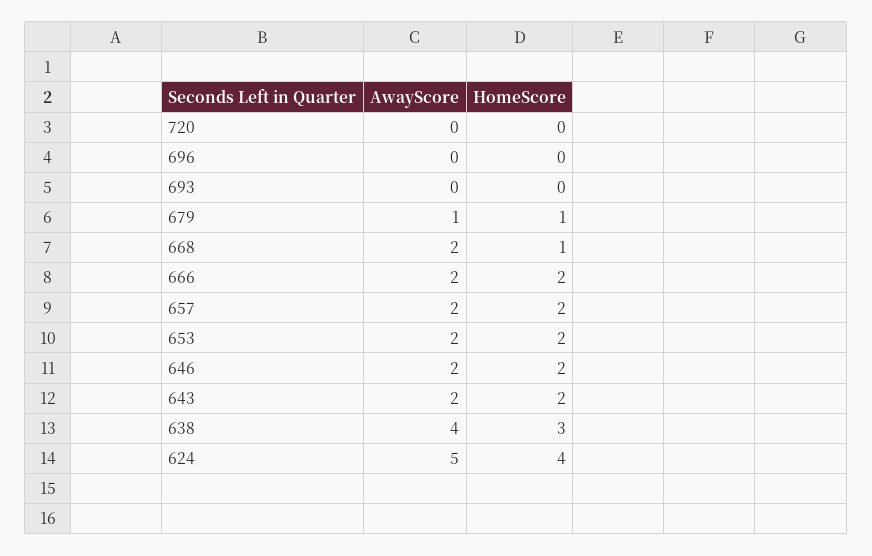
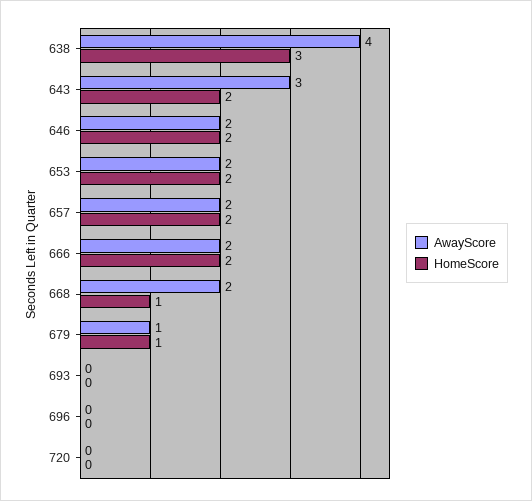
  {
    "AwayScore": {
      "720": 0,
      "696": 0,
      "693": 0,
      "679": 1,
      "668": 2,
      "666": 2,
      "657": 2,
      "653": 2,
      "646": 2,
-     "643": 2,
+     "643": 3,
-     "638": 4,
+     "638": 4
-     "624": 5
    },
    "HomeScore": {
      "720": 0,
      "696": 0,
      "693": 0,
      "679": 1,
      "668": 1,
      "666": 2,
      "657": 2,
      "653": 2,
      "646": 2,
      "643": 2,
-     "638": 3,
+     "638": 3
-     "624": 4
    }
  }

